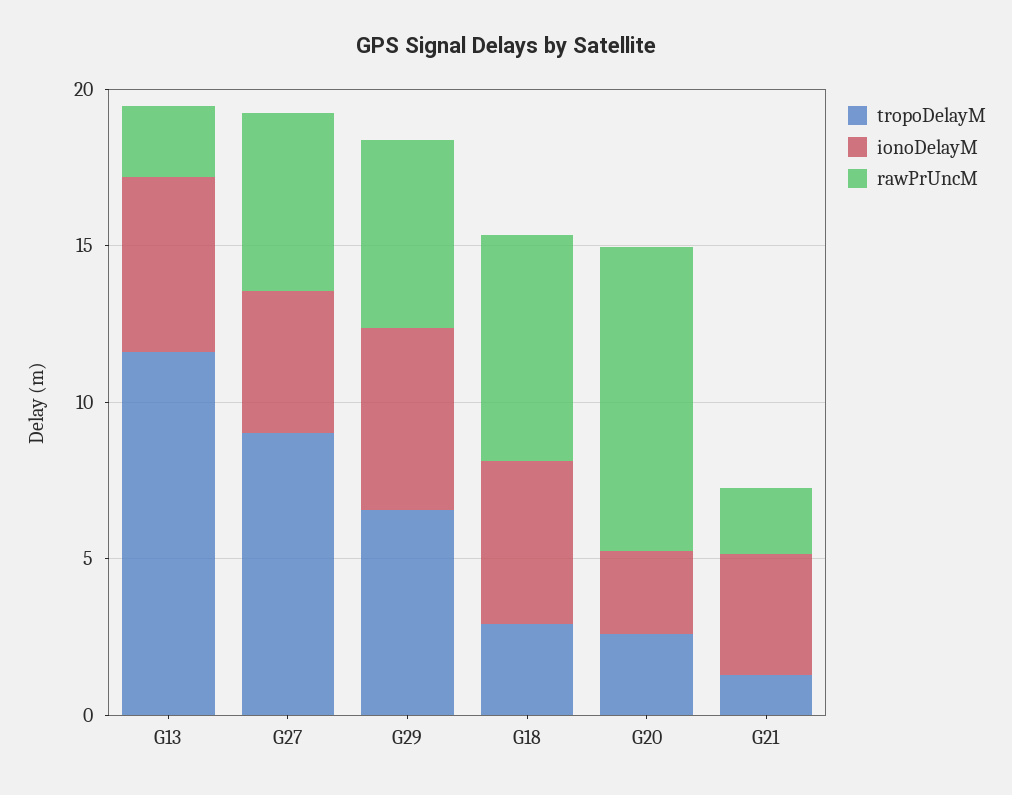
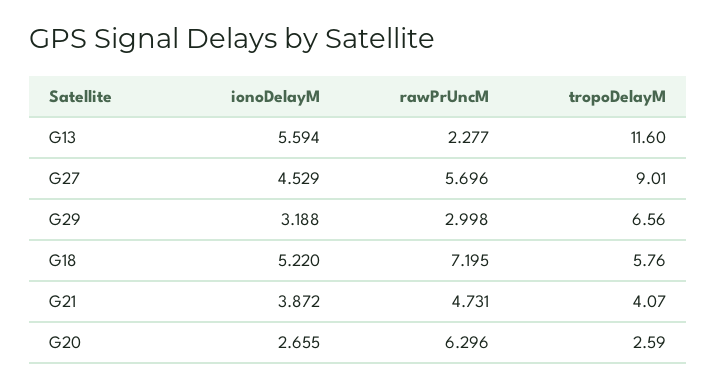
  {
    "tropoDelayM": {
      "G13": 11.6,
      "G27": 9.01,
      "G29": 6.56,
-     "G18": 3,
+     "G18": 5.76,
      "G20": 2.59,
-     "G21": 1
+     "G21": 4.07
    },
    "ionoDelayM": {
      "G13": 5.594,
      "G27": 4.529,
-     "G29": 6,
+     "G29": 3.188,
      "G18": 5.22,
      "G20": 2.655,
      "G21": 3.872
    },
    "rawPrUncM": {
      "G13": 2.277,
      "G27": 5.696,
-     "G29": 6,
+     "G29": 2.998,
      "G18": 7.195,
-     "G20": 10,
+     "G20": 6.296,
-     "G21": 2
+     "G21": 4.731
    }
  }

